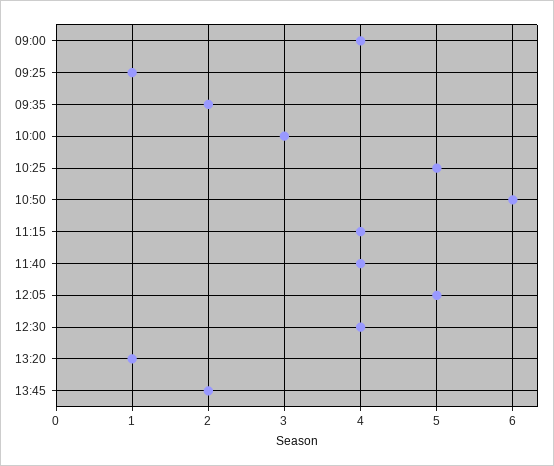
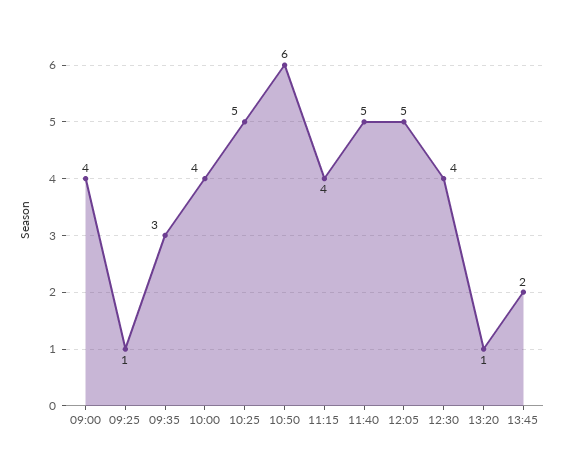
  {
    "09:00": 4,
    "09:25": 1,
-   "09:35": 2,
+   "09:35": 3,
-   "10:00": 3,
+   "10:00": 4,
    "10:25": 5,
    "10:50": 6,
    "11:15": 4,
-   "11:40": 4,
+   "11:40": 5,
    "12:05": 5,
    "12:30": 4,
    "13:20": 1,
    "13:45": 2
  }

